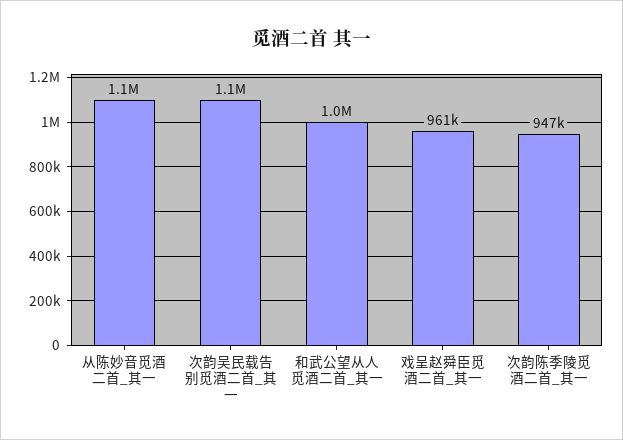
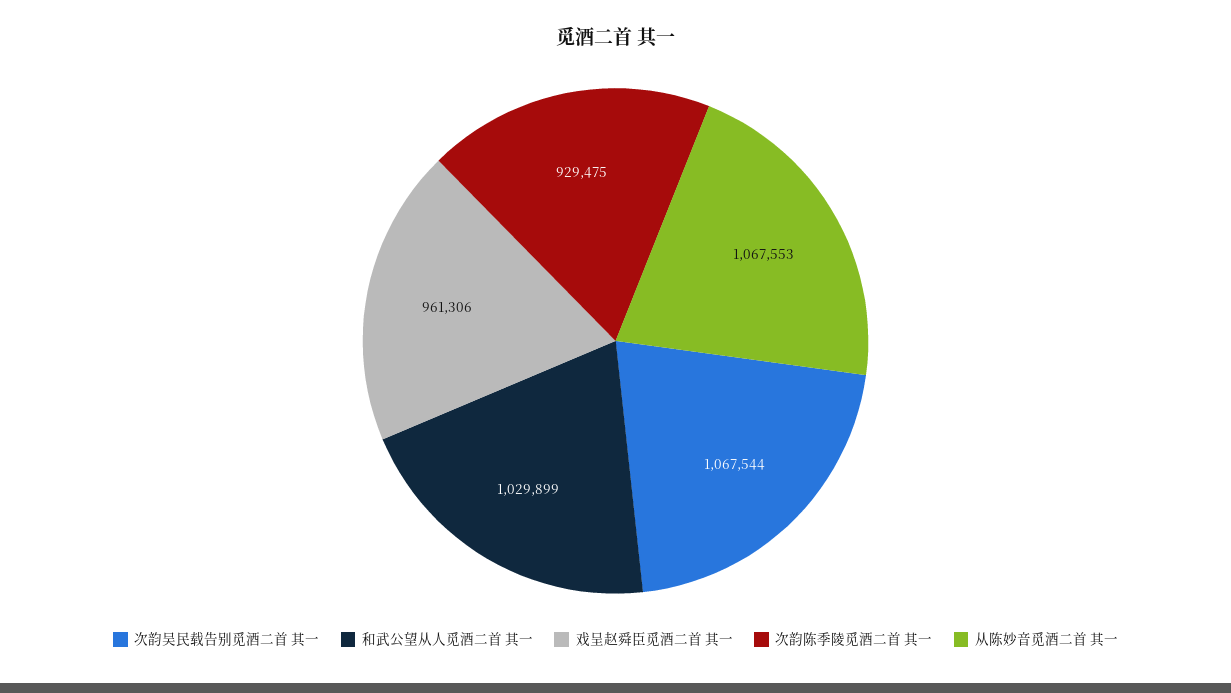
  {
    "从陈妙音觅酒二首_其一": 1067553,
    "次韵吴民载告别觅酒二首_其一": 1067544,
    "和武公望从人觅酒二首_其一": 1029899,
    "戏呈赵舜臣觅酒二首_其一": 961306,
-   "次韵陈季陵觅酒二首_其一": 947000
+   "次韵陈季陵觅酒二首_其一": 929475
  }

